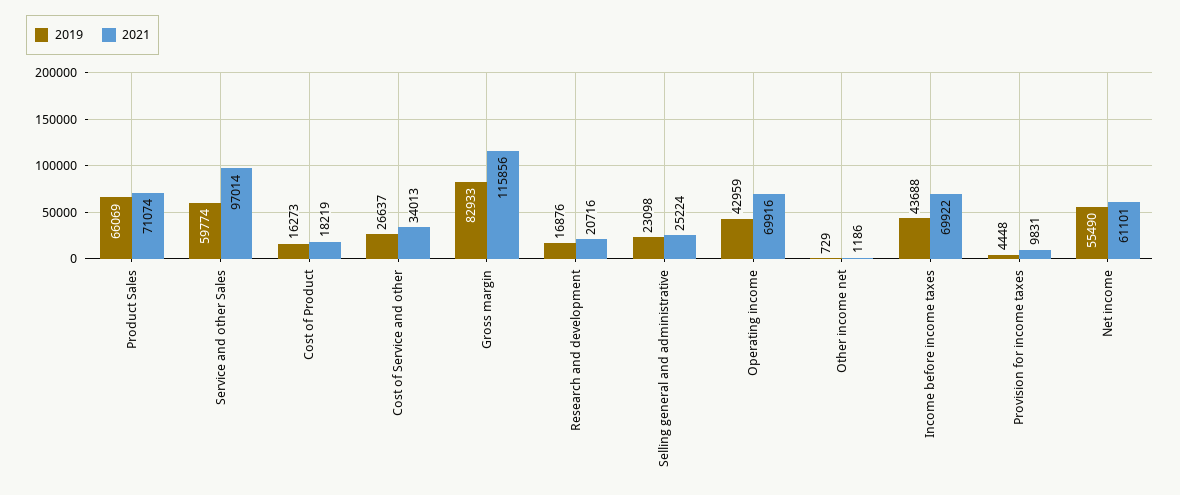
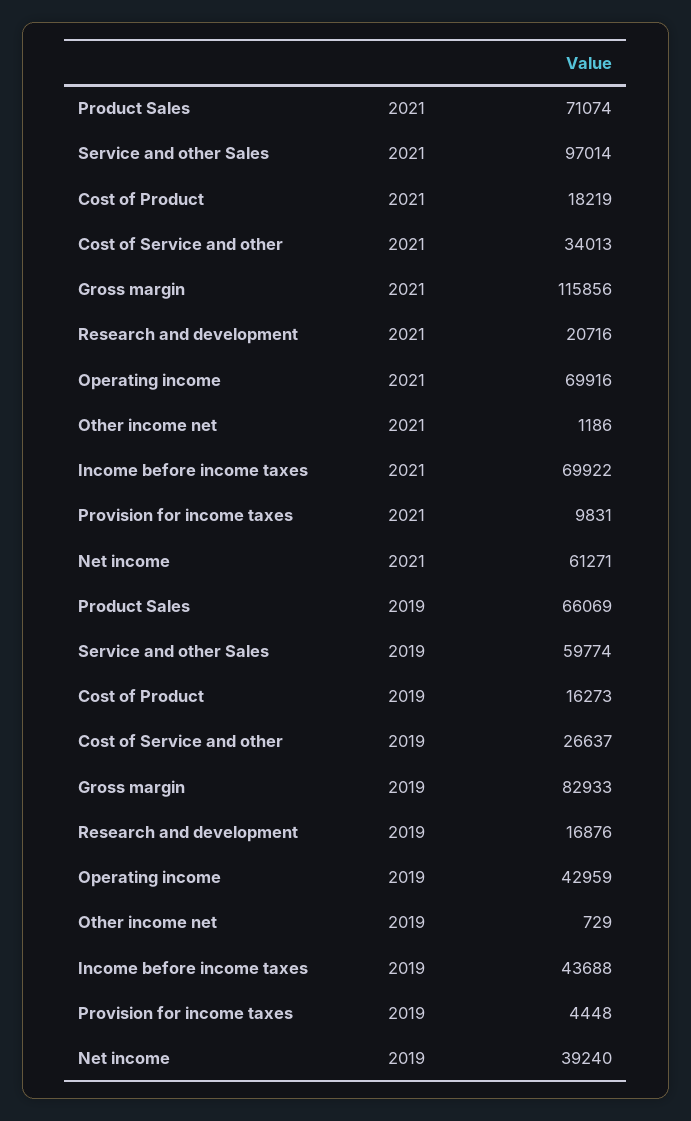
  {
    "2019": {
      "Product Sales": 66069,
      "Service and other Sales": 59774,
      "Cost of Product": 16273,
      "Cost of Service and other": 26637,
      "Gross margin": 82933,
      "Research and development": 16876,
-     "Selling general and administrative": 23098,
      "Operating income": 42959,
      "Other income net": 729,
      "Income before income taxes": 43688,
      "Provision for income taxes": 4448,
-     "Net income": 55490
+     "Net income": 39240
    },
    "2021": {
      "Product Sales": 71074,
      "Service and other Sales": 97014,
      "Cost of Product": 18219,
      "Cost of Service and other": 34013,
      "Gross margin": 115856,
      "Research and development": 20716,
-     "Selling general and administrative": 25224,
      "Operating income": 69916,
      "Other income net": 1186,
      "Income before income taxes": 69922,
      "Provision for income taxes": 9831,
-     "Net income": 61101
+     "Net income": 61271
    }
  }

